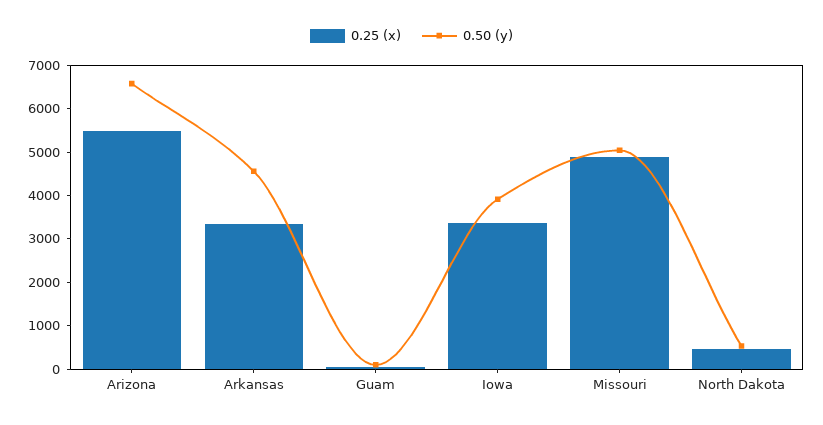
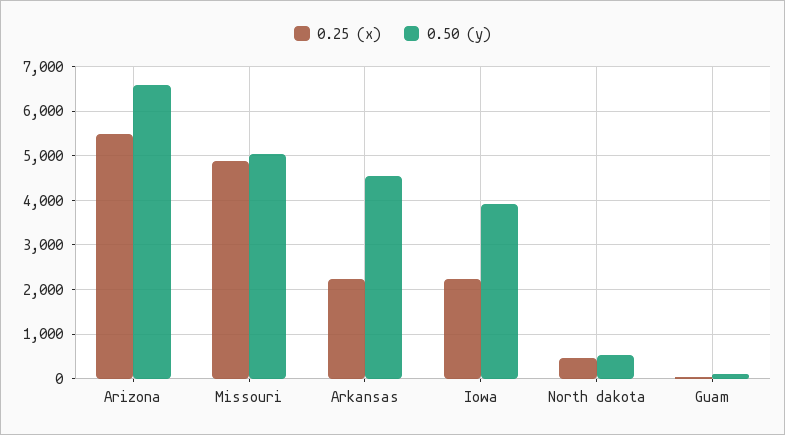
  {
    "0.25 (x)": {
      "Arizona": 5400,
-     "Arkansas": 3400,
+     "Arkansas": 2200,
      "Guam": 0,
-     "Iowa": 3400,
+     "Iowa": 2200,
      "Missouri": 4800,
      "North Dakota": 400
    },
    "0.50 (y)": {
      "Arizona": 6600,
      "Arkansas": 4600,
      "Guam": 0,
      "Iowa": 4000,
      "Missouri": 5000,
      "North Dakota": 600
    }
  }

